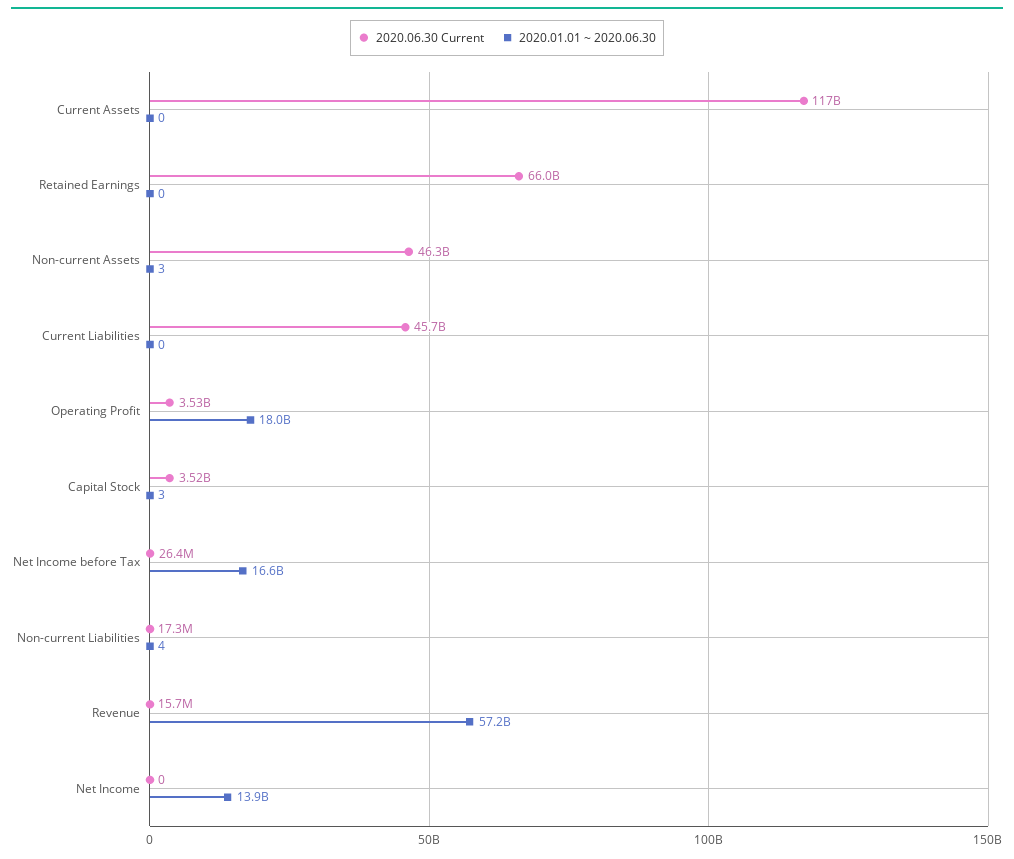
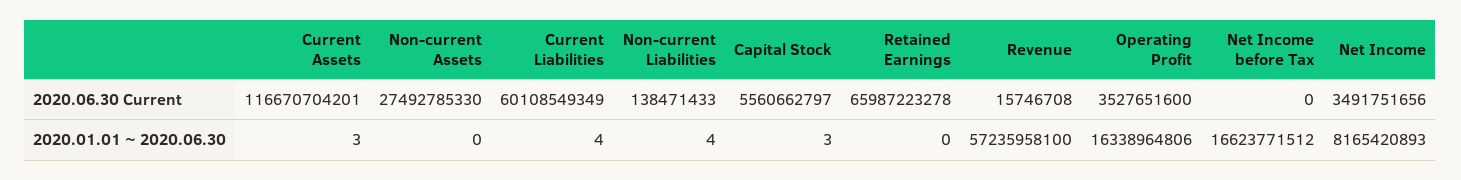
  {
    "2020.06.30 Current": {
      "Current Assets": 116670704201,
      "Retained Earnings": 65987223278,
-     "Non-current Assets": 46300000000,
+     "Non-current Assets": 27492785330,
-     "Current Liabilities": 45700000000,
+     "Current Liabilities": 60108549349,
      "Operating Profit": 3527651600,
-     "Capital Stock": 3520000000,
+     "Capital Stock": 5560662797,
-     "Net Income before Tax": 26400000,
+     "Net Income before Tax": 0,
-     "Non-current Liabilities": 17300000,
+     "Non-current Liabilities": 138471433,
      "Revenue": 15746708,
-     "Net Income": 0
+     "Net Income": 3491751656
    },
    "2020.01.01 ~ 2020.06.30": {
-     "Current Assets": 0,
+     "Current Assets": 3,
      "Retained Earnings": 0,
-     "Non-current Assets": 3,
+     "Non-current Assets": 0,
-     "Current Liabilities": 0,
+     "Current Liabilities": 4,
-     "Operating Profit": 18000000000,
+     "Operating Profit": 16338964806,
      "Capital Stock": 3,
      "Net Income before Tax": 16623771512,
      "Non-current Liabilities": 4,
      "Revenue": 57235958100,
-     "Net Income": 13900000000
+     "Net Income": 8165420893
    }
  }

